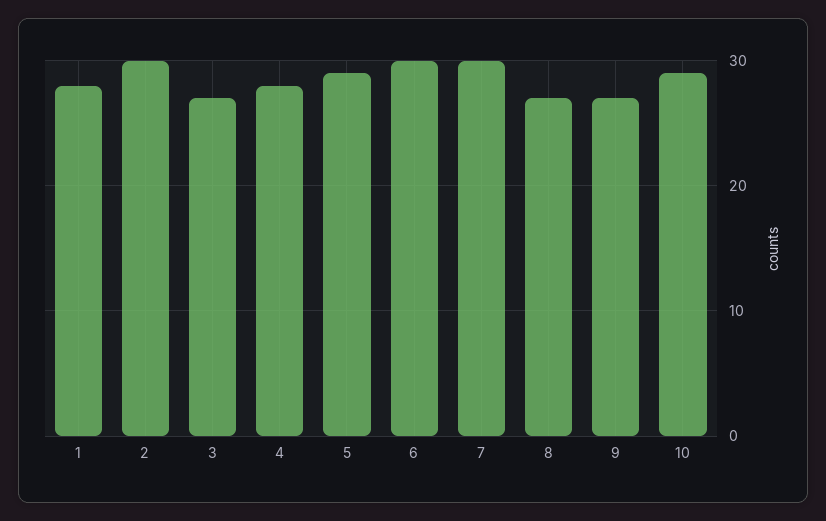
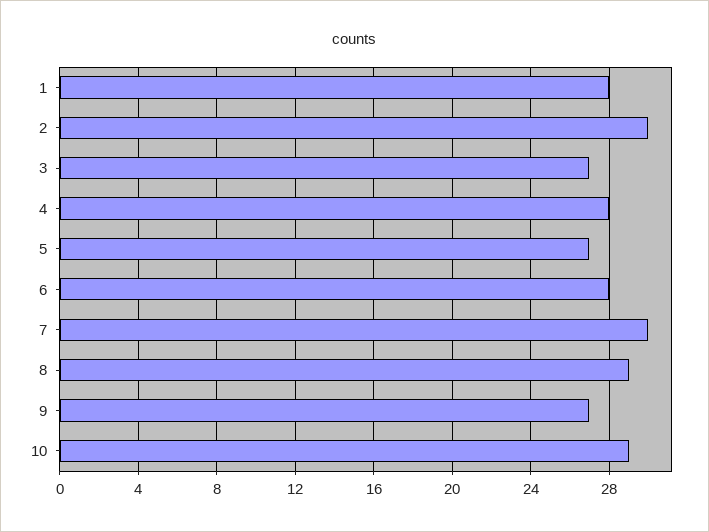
  {
    "1": 28,
    "2": 30,
    "3": 27,
    "4": 28,
-   "5": 29,
+   "5": 27,
-   "6": 30,
+   "6": 28,
    "7": 30,
-   "8": 27,
+   "8": 29,
    "9": 27,
    "10": 29
  }

